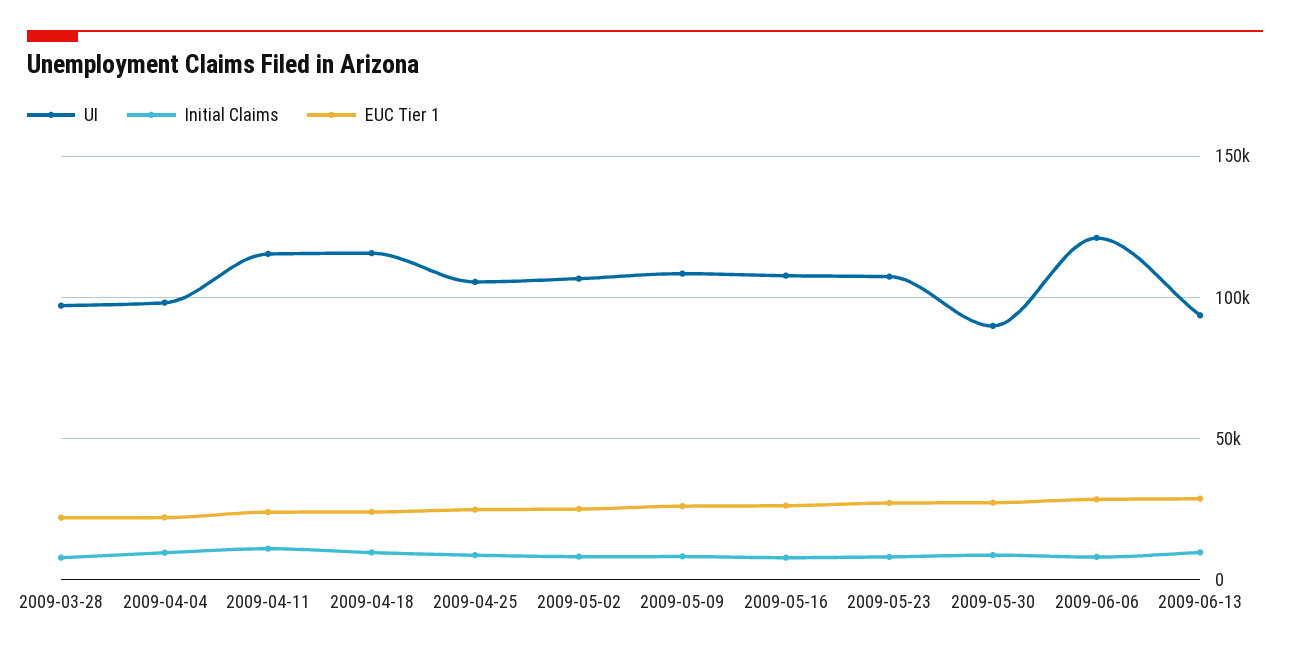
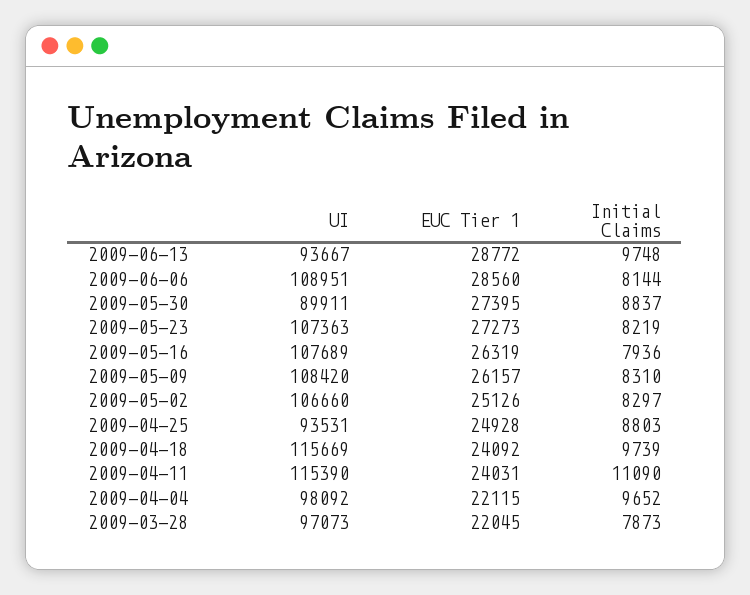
  {
    "UI": {
      "2009-03-28": 97073,
      "2009-04-04": 98092,
      "2009-04-11": 115390,
      "2009-04-18": 115669,
-     "2009-04-25": 105000,
+     "2009-04-25": 93531,
      "2009-05-02": 106660,
      "2009-05-09": 108420,
      "2009-05-16": 107689,
      "2009-05-23": 107363,
      "2009-05-30": 89911,
-     "2009-06-06": 120000,
+     "2009-06-06": 108951,
      "2009-06-13": 93667
    },
    "Initial Claims": {
      "2009-03-28": 7873,
      "2009-04-04": 9652,
      "2009-04-11": 11090,
      "2009-04-18": 9739,
      "2009-04-25": 8803,
      "2009-05-02": 8297,
      "2009-05-09": 8310,
      "2009-05-16": 7936,
      "2009-05-23": 8219,
      "2009-05-30": 8837,
      "2009-06-06": 8144,
      "2009-06-13": 9748
    },
    "EUC Tier 1": {
      "2009-03-28": 22045,
      "2009-04-04": 22115,
      "2009-04-11": 24031,
      "2009-04-18": 24092,
      "2009-04-25": 24928,
      "2009-05-02": 25126,
      "2009-05-09": 26157,
      "2009-05-16": 26319,
      "2009-05-23": 27273,
      "2009-05-30": 27395,
      "2009-06-06": 28560,
      "2009-06-13": 28772
    }
  }

